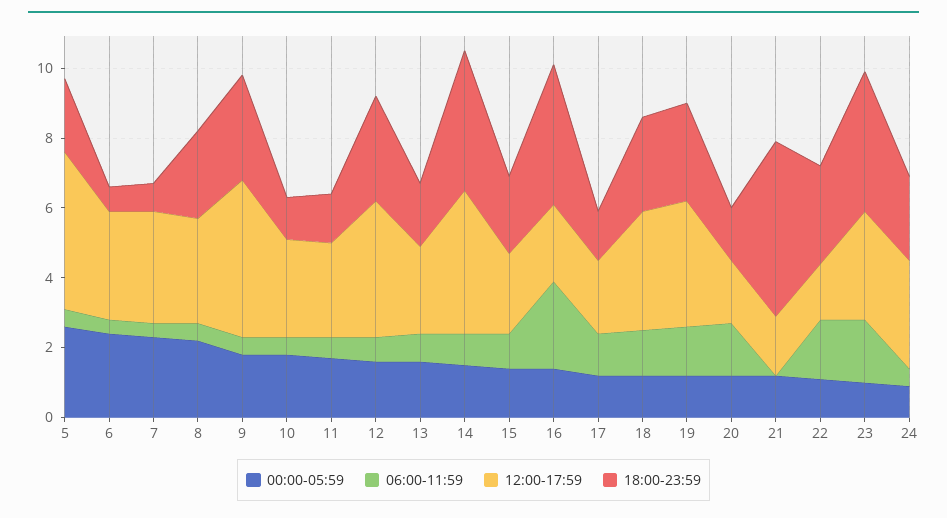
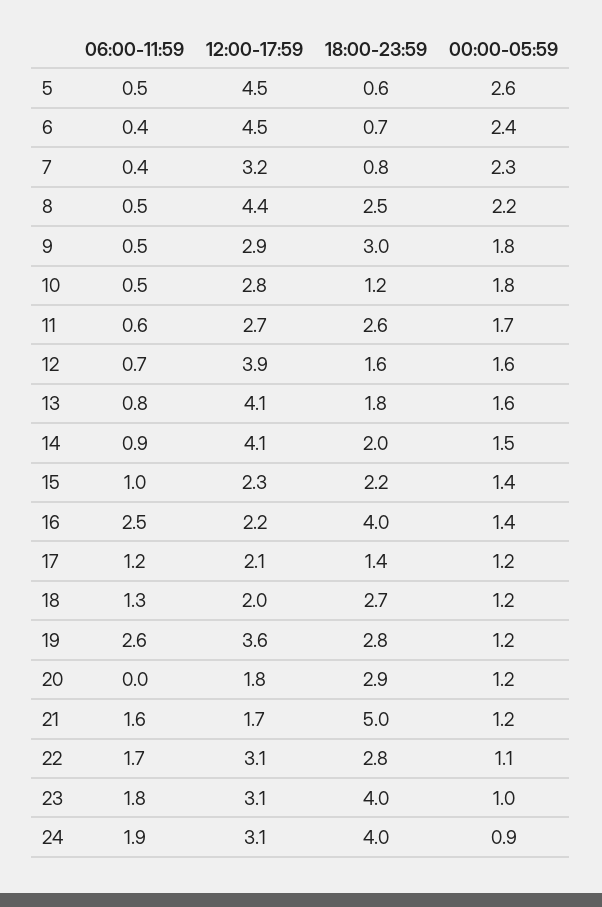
  {
    "00:00-05:59": {
      "5": 2.6,
      "6": 2.4,
      "7": 2.3,
      "8": 2.2,
      "9": 1.8,
      "10": 1.8,
      "11": 1.7,
      "12": 1.6,
      "13": 1.6,
      "14": 1.5,
      "15": 1.4,
      "16": 1.4,
      "17": 1.2,
      "18": 1.2,
      "19": 1.2,
      "20": 1.2,
      "21": 1.2,
      "22": 1.1,
      "23": 1,
      "24": 0.9
    },
    "06:00-11:59": {
      "5": 0.5,
      "6": 0.4,
      "7": 0.4,
      "8": 0.5,
      "9": 0.5,
      "10": 0.5,
      "11": 0.6,
      "12": 0.7,
      "13": 0.8,
      "14": 0.9,
      "15": 1,
      "16": 2.5,
      "17": 1.2,
      "18": 1.3,
-     "19": 1.5,
+     "19": 2.6,
-     "20": 1.5,
+     "20": 0,
-     "21": 0,
+     "21": 1.6,
      "22": 1.7,
      "23": 1.8,
-     "24": 0.5
+     "24": 1.9
    },
    "12:00-17:59": {
      "5": 4.5,
-     "6": 3,
+     "6": 4.5,
      "7": 3.2,
-     "8": 3,
+     "8": 4.4,
-     "9": 4.5,
+     "9": 2.9,
      "10": 2.8,
      "11": 2.7,
      "12": 3.9,
-     "13": 2.5,
+     "13": 4.1,
      "14": 4.1,
      "15": 2.3,
      "16": 2.2,
      "17": 2.1,
-     "18": 3.5,
+     "18": 2,
      "19": 3.6,
      "20": 1.8,
      "21": 1.7,
-     "22": 1.5,
+     "22": 3.1,
      "23": 3.1,
      "24": 3.1
    },
    "18:00-23:59": {
-     "5": 2,
+     "5": 0.6,
      "6": 0.7,
      "7": 0.8,
      "8": 2.5,
      "9": 3,
      "10": 1.2,
-     "11": 1.5,
+     "11": 2.6,
-     "12": 3,
+     "12": 1.6,
      "13": 1.8,
-     "14": 4,
+     "14": 2,
      "15": 2.2,
      "16": 4,
      "17": 1.4,
      "18": 2.7,
      "19": 2.8,
-     "20": 1.5,
+     "20": 2.9,
      "21": 5,
      "22": 2.8,
      "23": 4,
-     "24": 2.5
+     "24": 4
    }
  }

